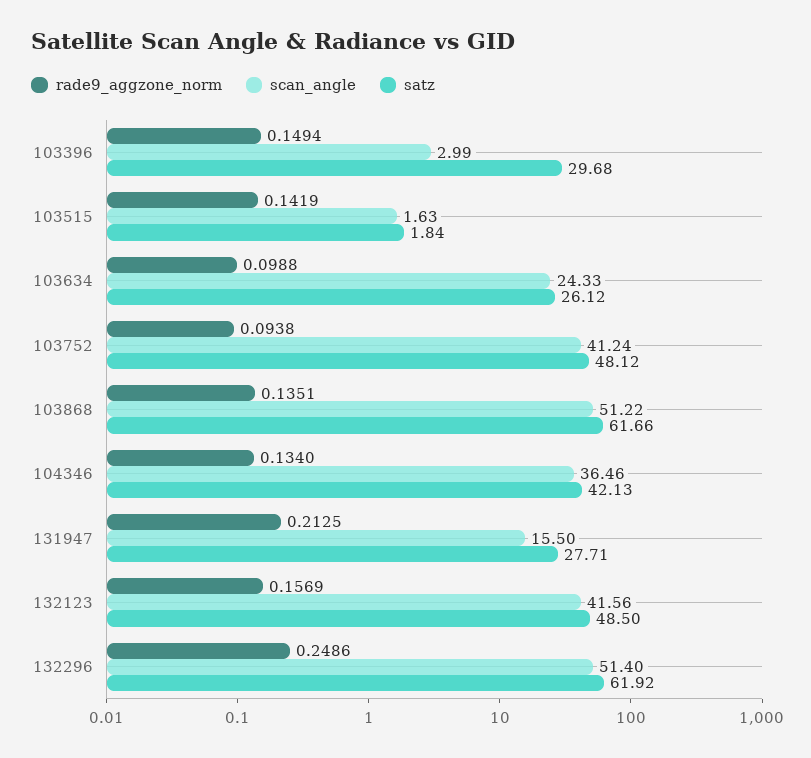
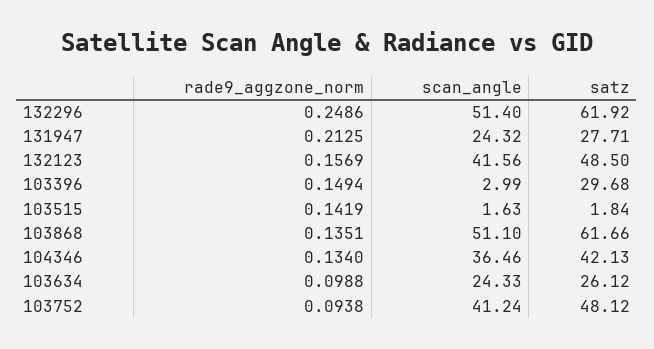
  {
    "rade9_aggzone_norm": {
      "103396": 0.1494,
      "103515": 0.1419,
      "103634": 0.0988,
      "103752": 0.0938,
      "103868": 0.1351,
      "104346": 0.134,
      "131947": 0.2125,
      "132123": 0.1569,
      "132296": 0.2486
    },
    "scan_angle": {
      "103396": 2.99,
      "103515": 1.63,
      "103634": 24.33,
      "103752": 41.24,
-     "103868": 51.22,
+     "103868": 51.1,
      "104346": 36.46,
-     "131947": 15.5,
+     "131947": 24.32,
      "132123": 41.56,
      "132296": 51.4
    },
    "satz": {
      "103396": 29.68,
      "103515": 1.84,
      "103634": 26.12,
      "103752": 48.12,
      "103868": 61.66,
      "104346": 42.13,
      "131947": 27.71,
      "132123": 48.5,
      "132296": 61.92
    }
  }

